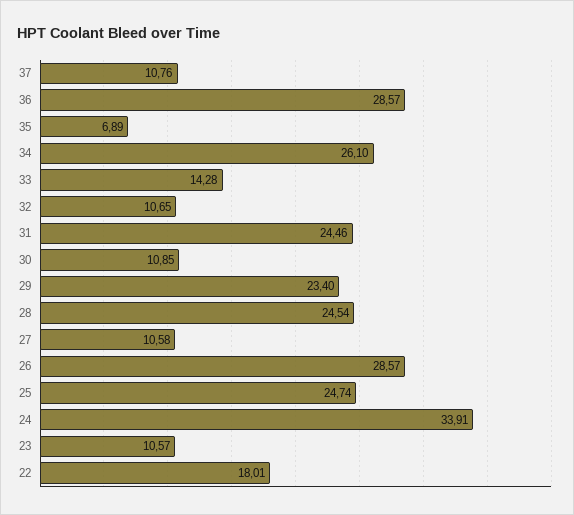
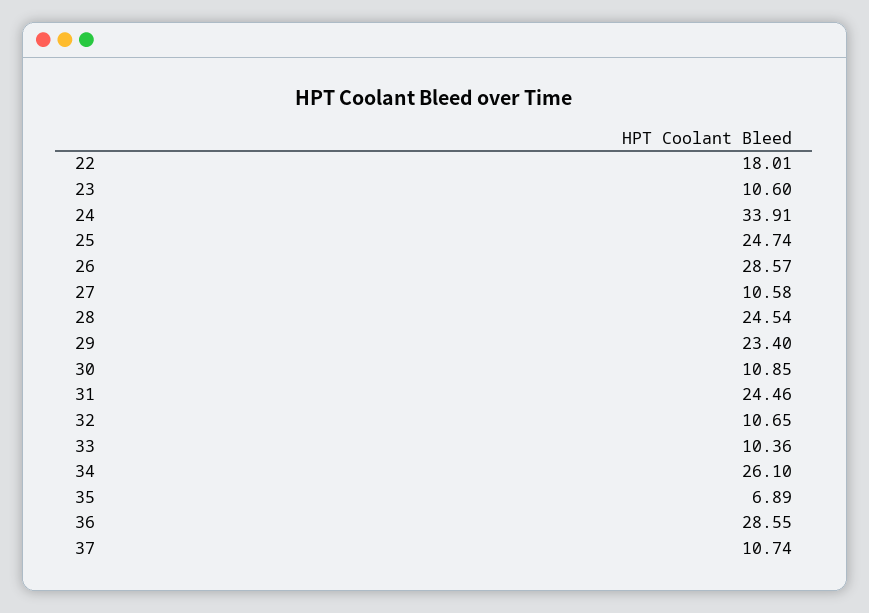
  {
-   "37": 10.76,
+   "37": 10.74,
-   "36": 28.57,
+   "36": 28.55,
    "35": 6.89,
    "34": 26.1,
-   "33": 14.28,
+   "33": 10.36,
    "32": 10.65,
    "31": 24.46,
    "30": 10.85,
    "29": 23.4,
    "28": 24.54,
    "27": 10.58,
    "26": 28.57,
    "25": 24.74,
    "24": 33.91,
-   "23": 10.57,
+   "23": 10.6,
    "22": 18.01
  }

